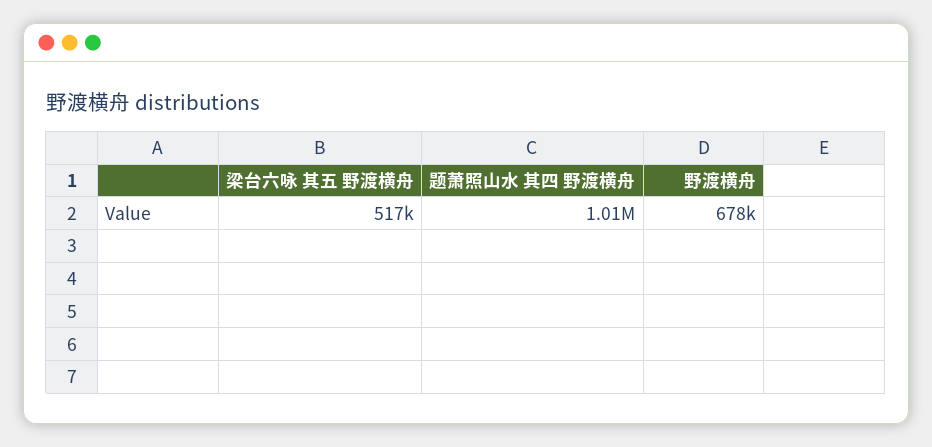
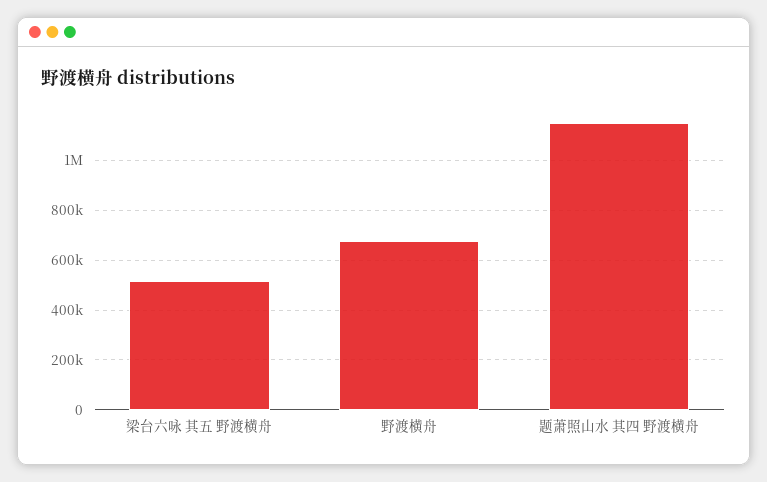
  {
    "梁台六咏 其五 野渡横舟": 517000,
-   "题萧照山水 其四 野渡横舟": 1010000,
+   "题萧照山水 其四 野渡横舟": 1150000,
    "野渡横舟": 678000
  }

